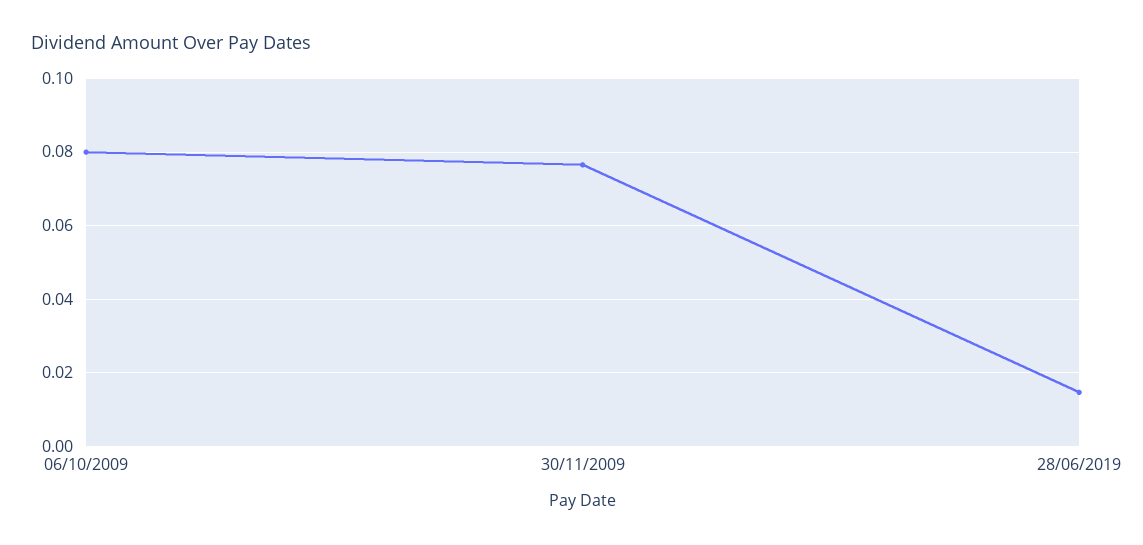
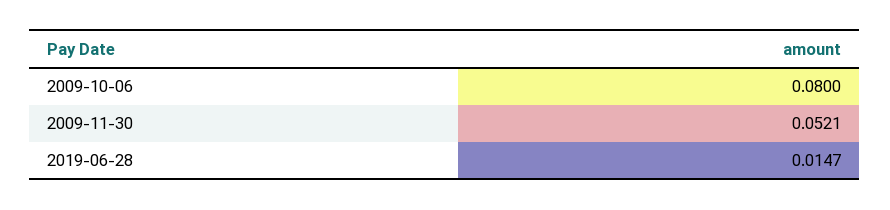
  {
    "06/10/2009": 0.08,
-   "30/11/2009": 0.076,
+   "30/11/2009": 0.0521,
    "28/06/2019": 0.0147
  }

